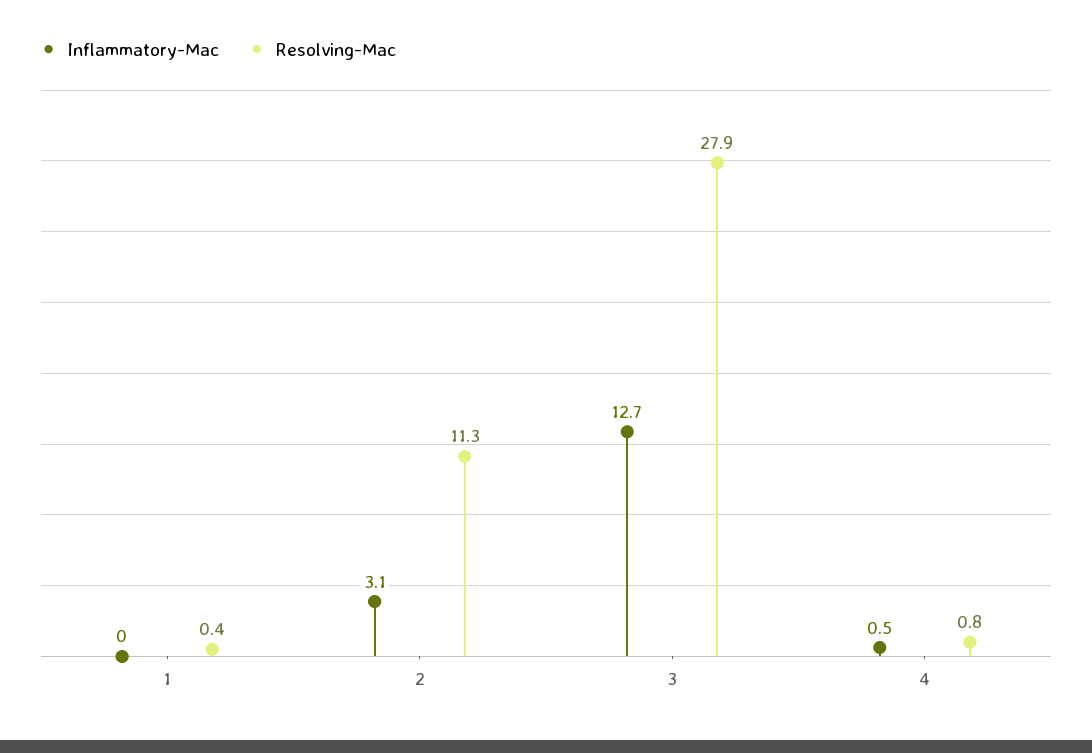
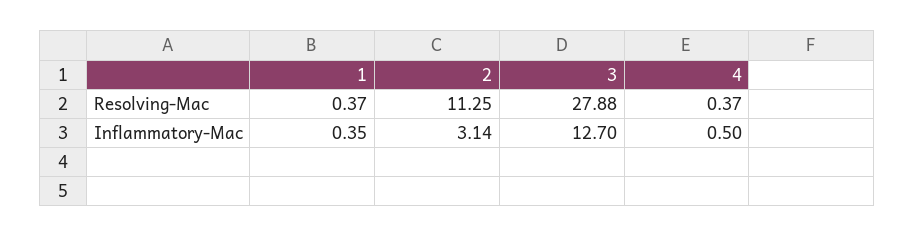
  {
    "Inflammatory-Mac": {
-     "1": 0,
+     "1": 0.35,
      "2": 3.14,
      "3": 12.7,
      "4": 0.5
    },
    "Resolving-Mac": {
      "1": 0.37,
      "2": 11.25,
      "3": 27.88,
-     "4": 0.8
+     "4": 0.37
    }
  }

